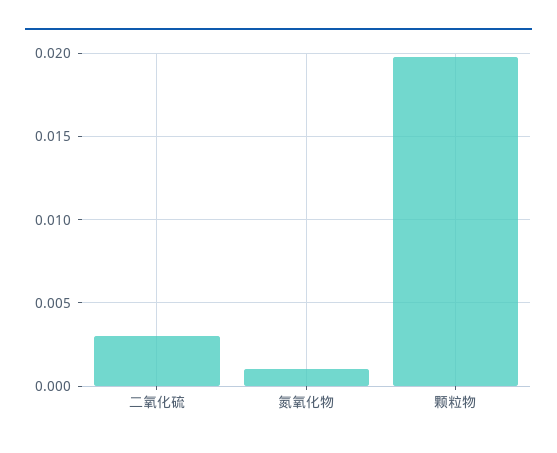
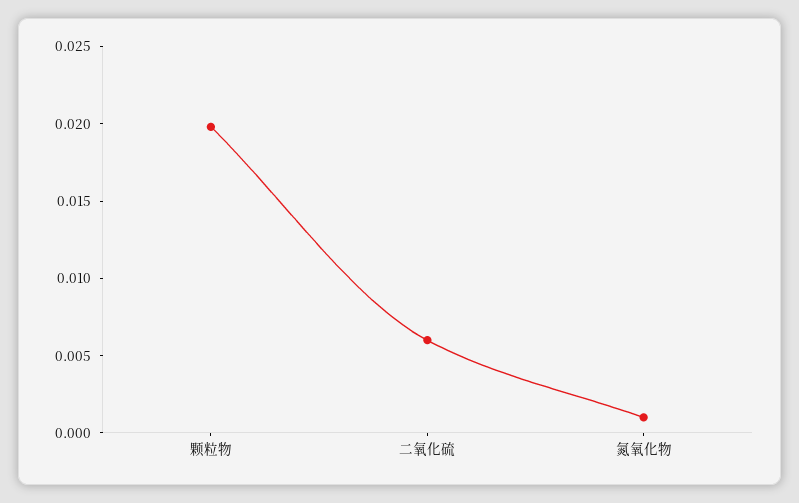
  {
-   "二氧化硫": 0.003,
+   "二氧化硫": 0.006,
    "氮氧化物": 0.001,
    "颗粒物": 0.02
  }

